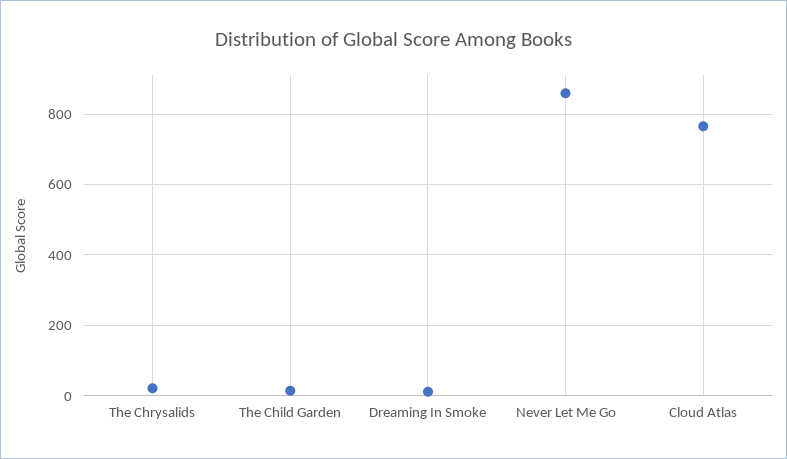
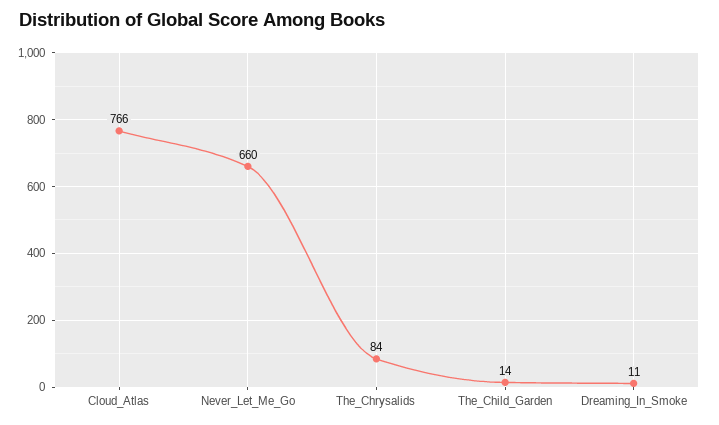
  {
-   "The Chrysalids": 20,
+   "The Chrysalids": 84,
    "The Child Garden": 14,
    "Dreaming In Smoke": 11,
-   "Never Let Me Go": 860,
+   "Never Let Me Go": 660,
    "Cloud Atlas": 766
  }

